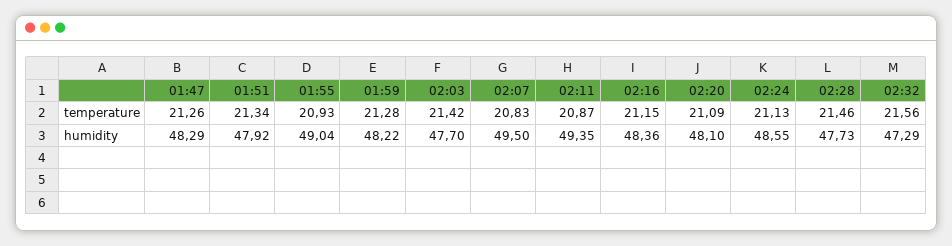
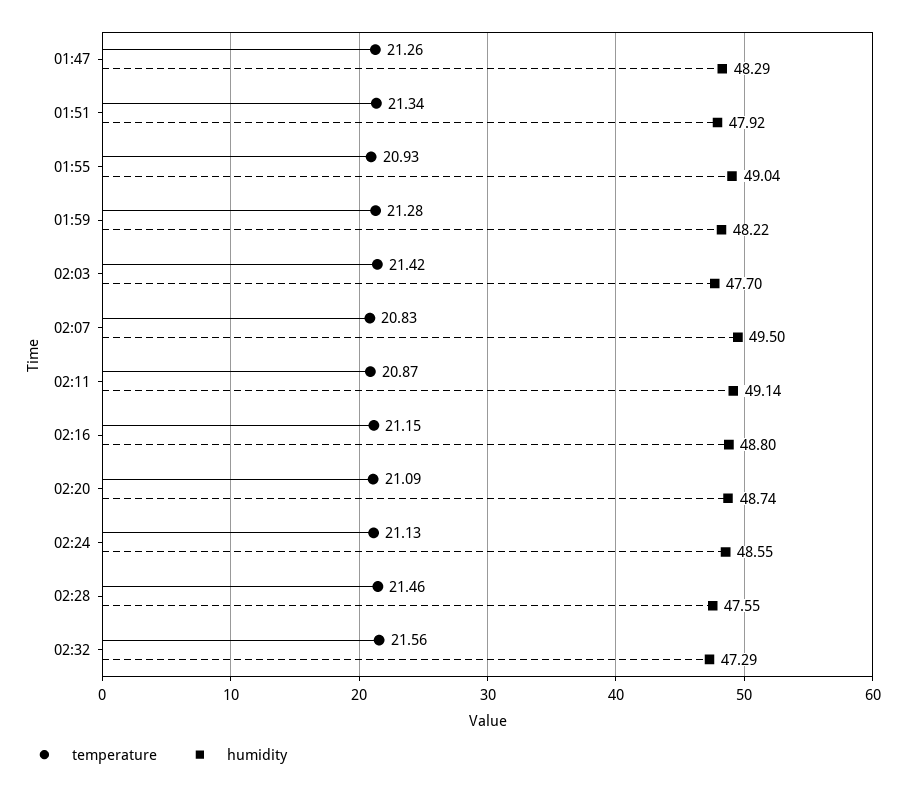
  {
    "temperature": {
      "01:47": 21.26,
      "01:51": 21.34,
      "01:55": 20.93,
      "01:59": 21.28,
      "02:03": 21.42,
      "02:07": 20.83,
      "02:11": 20.87,
      "02:16": 21.15,
      "02:20": 21.09,
      "02:24": 21.13,
      "02:28": 21.46,
      "02:32": 21.56
    },
    "humidity": {
      "01:47": 48.29,
      "01:51": 47.92,
      "01:55": 49.04,
      "01:59": 48.22,
      "02:03": 47.7,
      "02:07": 49.5,
-     "02:11": 49.35,
+     "02:11": 49.14,
-     "02:16": 48.36,
+     "02:16": 48.8,
-     "02:20": 48.1,
+     "02:20": 48.74,
      "02:24": 48.55,
-     "02:28": 47.73,
+     "02:28": 47.55,
      "02:32": 47.29
    }
  }

